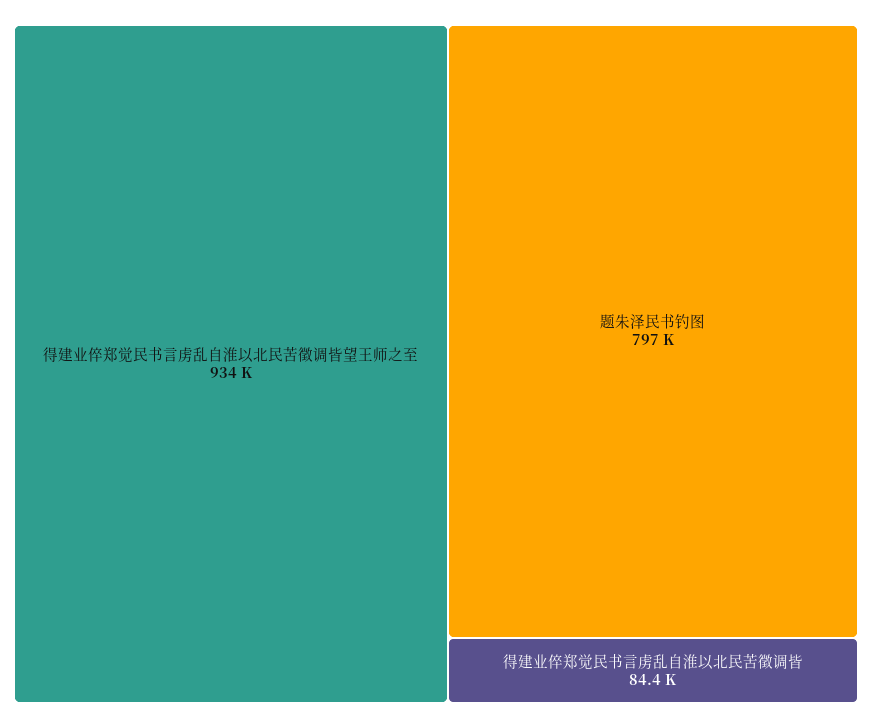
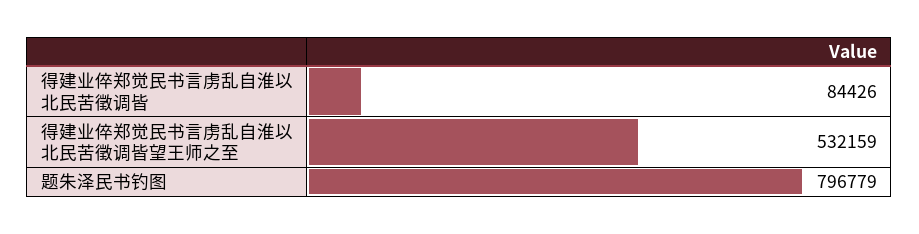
  {
-   "得建业倅郑觉民书言虏乱自淮以北民苦徵调皆望王师之至": 934000,
+   "得建业倅郑觉民书言虏乱自淮以北民苦徵调皆望王师之至": 532159,
    "题朱泽民书钓图": 796779,
    "得建业倅郑觉民书言虏乱自淮以北民苦徵调皆": 84426
  }

